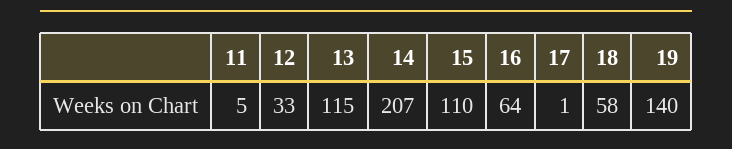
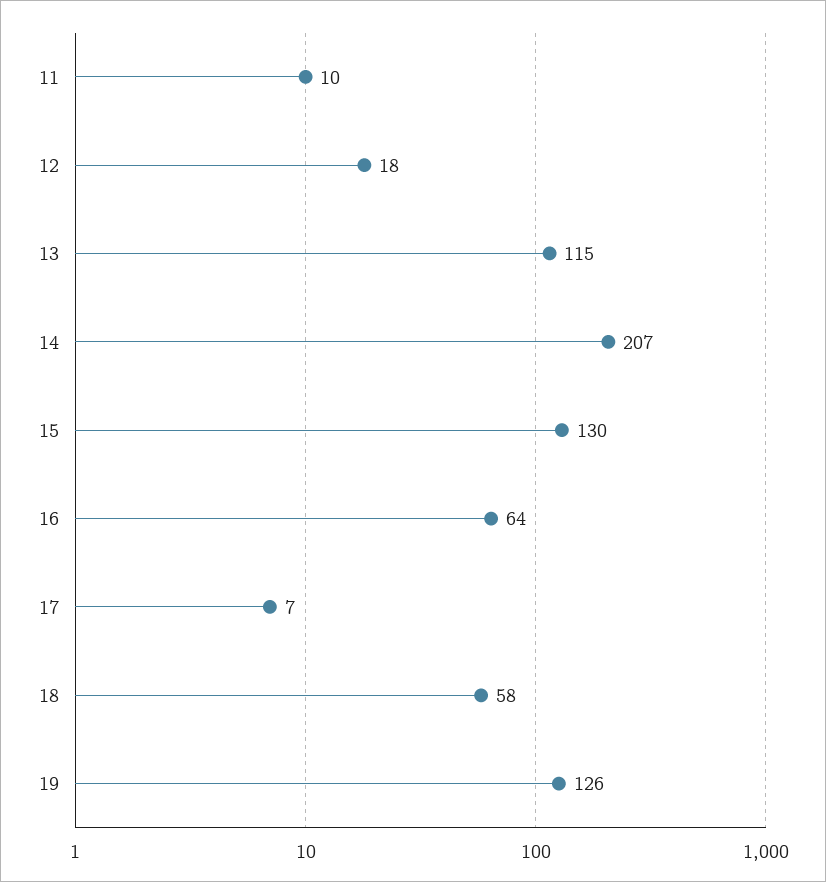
  {
-   "11": 5,
+   "11": 10,
-   "12": 33,
+   "12": 18,
    "13": 115,
    "14": 207,
-   "15": 110,
+   "15": 130,
    "16": 64,
-   "17": 1,
+   "17": 7,
    "18": 58,
-   "19": 140
+   "19": 126
  }

